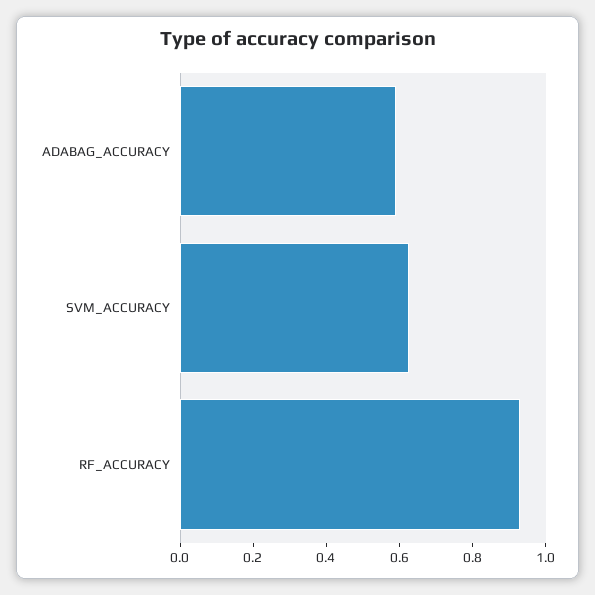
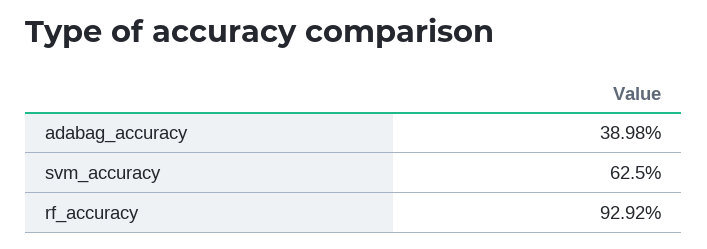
  {
-   "ADABAG_ACCURACY": 0.6,
+   "ADABAG_ACCURACY": 0.3898,
    "SVM_ACCURACY": 0.625,
    "RF_ACCURACY": 0.9292
  }

